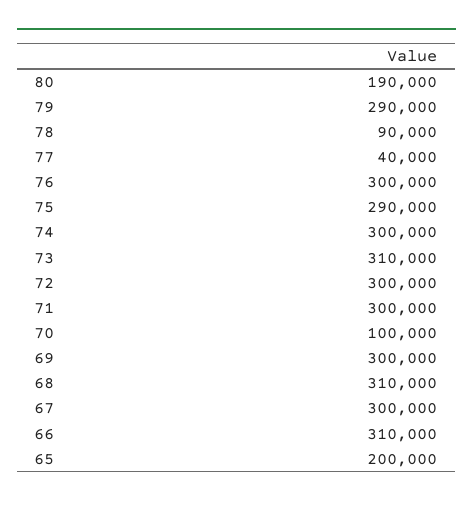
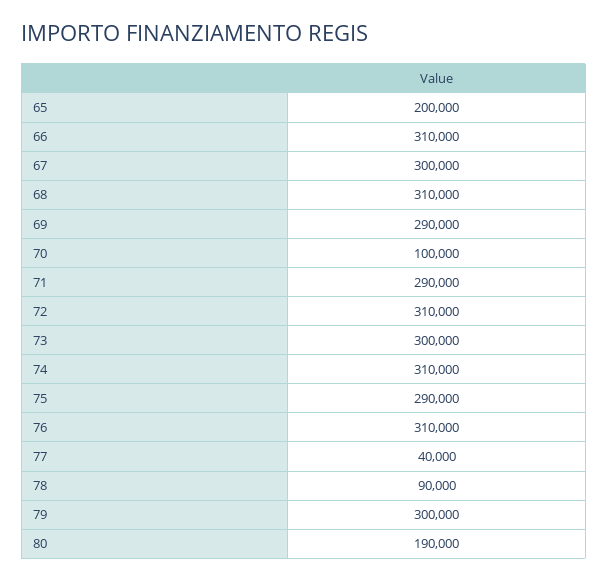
  {
    "80": 190000,
-   "79": 290000,
+   "79": 300000,
    "78": 90000,
    "77": 40000,
-   "76": 300000,
+   "76": 310000,
    "75": 290000,
-   "74": 300000,
+   "74": 310000,
-   "73": 310000,
+   "73": 300000,
-   "72": 300000,
+   "72": 310000,
-   "71": 300000,
+   "71": 290000,
    "70": 100000,
-   "69": 300000,
+   "69": 290000,
    "68": 310000,
    "67": 300000,
    "66": 310000,
    "65": 200000
  }

